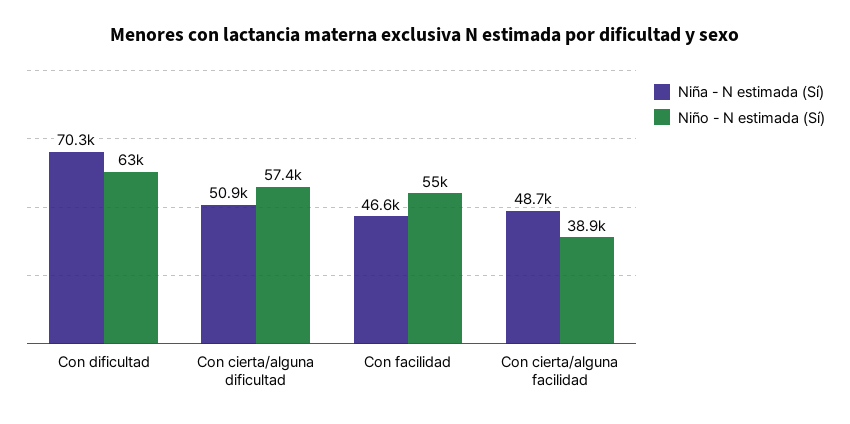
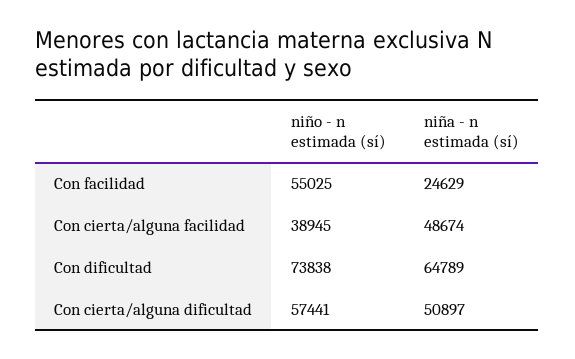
  {
    "Niña - N estimada (Sí)": {
-     "Con dificultad": 70300,
+     "Con dificultad": 64789,
      "Con cierta/alguna dificultad": 50897,
-     "Con facilidad": 46600,
+     "Con facilidad": 24629,
      "Con cierta/alguna facilidad": 48674
    },
    "Niño - N estimada (Sí)": {
-     "Con dificultad": 63000,
+     "Con dificultad": 73838,
      "Con cierta/alguna dificultad": 57441,
      "Con facilidad": 55025,
      "Con cierta/alguna facilidad": 38945
    }
  }

